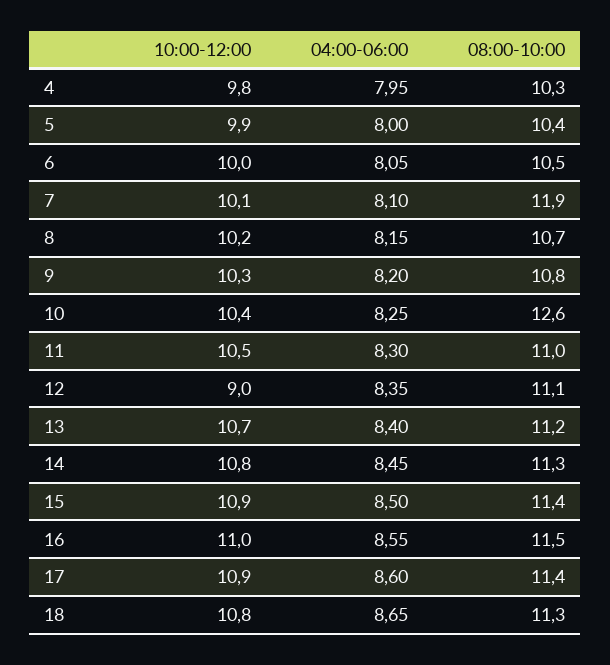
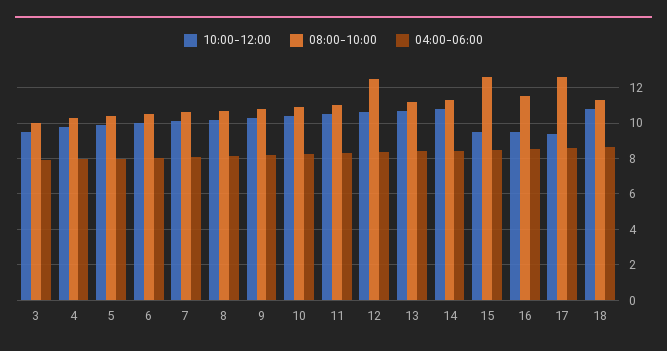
  {
    "10:00-12:00": {
      "4": 9.8,
      "5": 9.9,
      "6": 10,
      "7": 10.1,
      "8": 10.2,
      "9": 10.3,
      "10": 10.4,
      "11": 10.5,
-     "12": 9,
+     "12": 10.5,
      "13": 10.7,
      "14": 10.8,
-     "15": 10.9,
+     "15": 9.5,
-     "16": 11,
+     "16": 9.5,
-     "17": 10.9,
+     "17": 9.5,
-     "18": 10.8
+     "18": 10.8,
+     "3": 9.5
    },
    "04:00-06:00": {
      "4": 7.95,
      "5": 8,
      "6": 8.05,
      "7": 8.1,
      "8": 8.15,
      "9": 8.2,
      "10": 8.25,
      "11": 8.3,
      "12": 8.35,
      "13": 8.4,
      "14": 8.45,
      "15": 8.5,
      "16": 8.55,
      "17": 8.6,
-     "18": 8.65
+     "18": 8.65,
+     "3": 8
    },
    "08:00-10:00": {
      "4": 10.3,
      "5": 10.4,
      "6": 10.5,
-     "7": 11.9,
+     "7": 10.5,
      "8": 10.7,
      "9": 10.8,
-     "10": 12.6,
+     "10": 11,
      "11": 11,
-     "12": 11.1,
+     "12": 12.5,
      "13": 11.2,
      "14": 11.3,
-     "15": 11.4,
+     "15": 12.5,
      "16": 11.5,
-     "17": 11.4,
+     "17": 12.5,
-     "18": 11.3
+     "18": 11.3,
+     "3": 10
    }
  }

